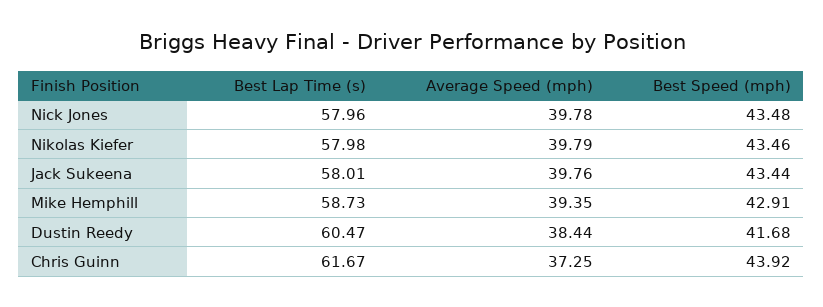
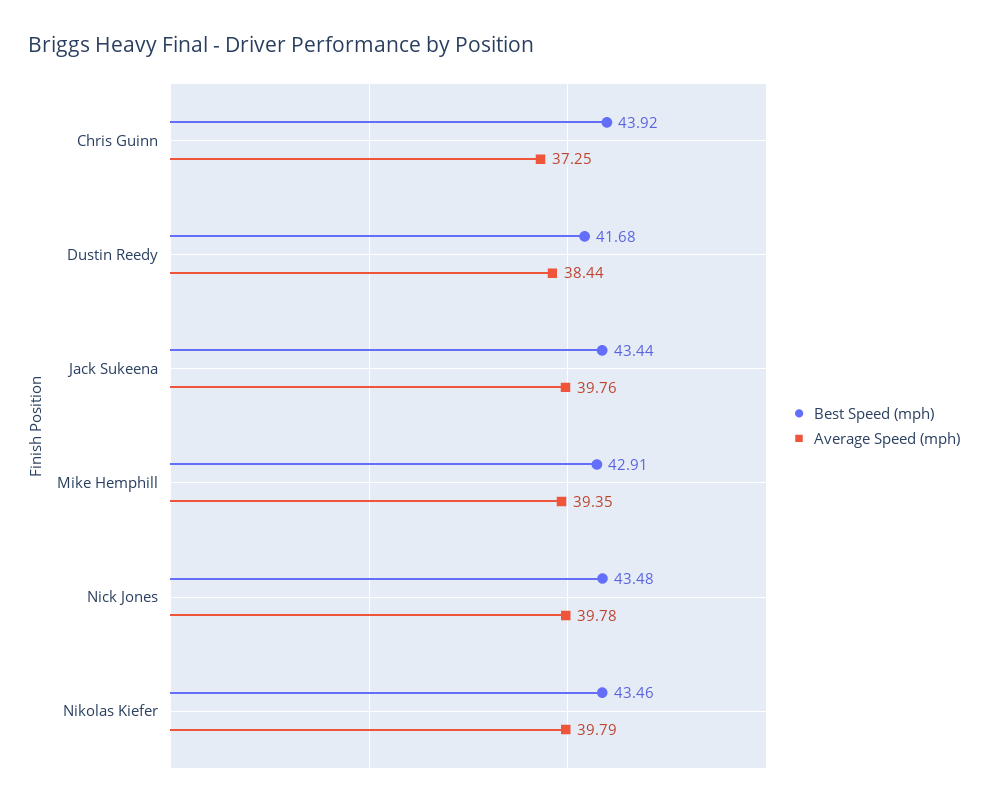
  {
-   "Best Lap Time (s)": {
-     "Nick Jones": 57.96,
-     "Nikolas Kiefer": 57.98,
-     "Jack Sukeena": 58.01,
-     "Mike Hemphill": 58.73,
-     "Dustin Reedy": 60.47,
-     "Chris Guinn": 61.67
-   },
    "Average Speed (mph)": {
      "Nick Jones": 39.78,
      "Nikolas Kiefer": 39.79,
      "Jack Sukeena": 39.76,
      "Mike Hemphill": 39.35,
      "Dustin Reedy": 38.44,
      "Chris Guinn": 37.25
    },
    "Best Speed (mph)": {
      "Nick Jones": 43.48,
      "Nikolas Kiefer": 43.46,
      "Jack Sukeena": 43.44,
      "Mike Hemphill": 42.91,
      "Dustin Reedy": 41.68,
      "Chris Guinn": 43.92
    }
  }

